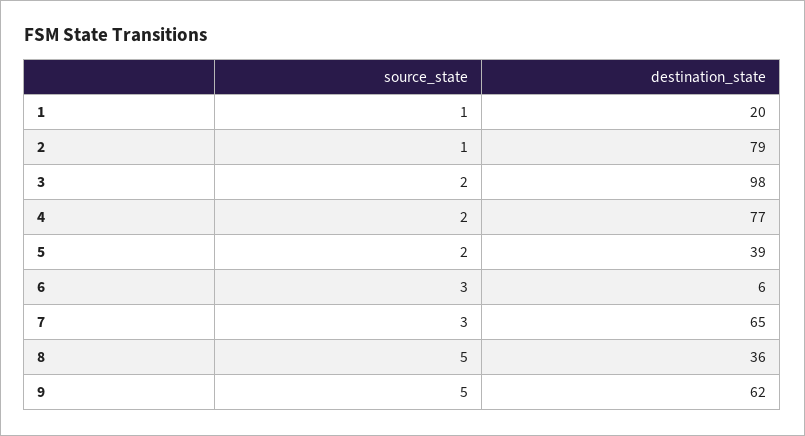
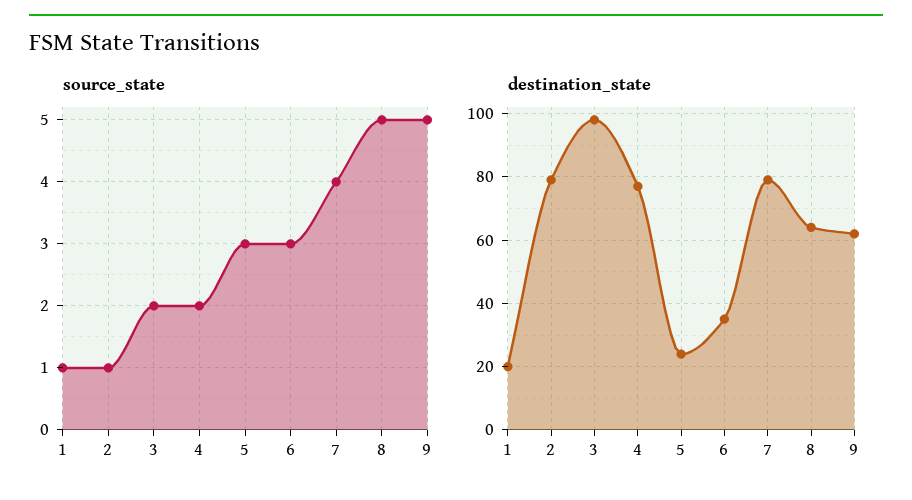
  {
    "source_state": {
      "1": 1,
      "2": 1,
      "3": 2,
      "4": 2,
-     "5": 2,
+     "5": 3,
      "6": 3,
-     "7": 3,
+     "7": 4,
      "8": 5,
      "9": 5
    },
    "destination_state": {
      "1": 20,
      "2": 79,
      "3": 98,
      "4": 77,
-     "5": 39,
+     "5": 25,
-     "6": 6,
+     "6": 35,
-     "7": 65,
+     "7": 80,
-     "8": 36,
+     "8": 65,
      "9": 62
    }
  }

